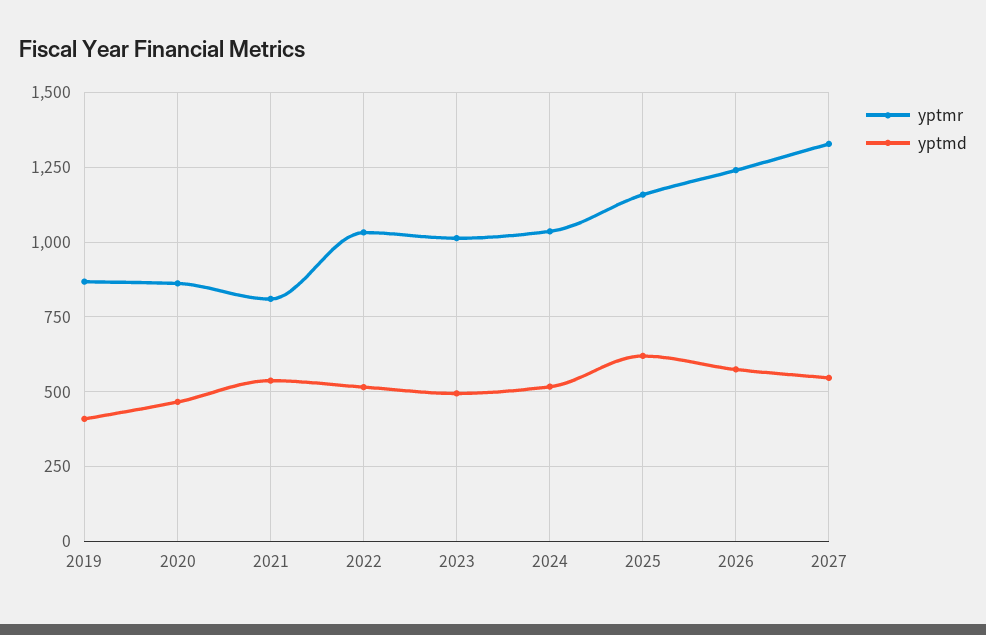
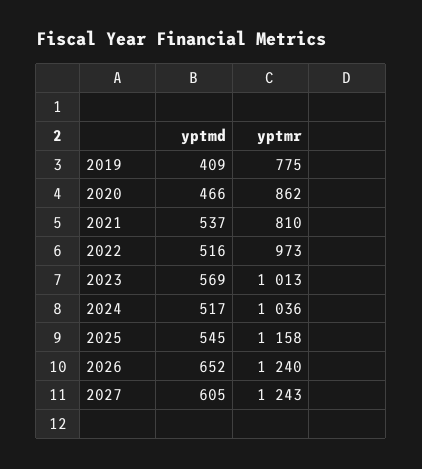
  {
    "yptmr": {
-     "2019": 875,
+     "2019": 775,
      "2020": 862,
      "2021": 810,
-     "2022": 1025,
+     "2022": 973,
      "2023": 1013,
      "2024": 1036,
      "2025": 1158,
      "2026": 1240,
-     "2027": 1325
+     "2027": 1243
    },
    "yptmd": {
      "2019": 409,
      "2020": 466,
      "2021": 537,
      "2022": 516,
-     "2023": 500,
+     "2023": 569,
      "2024": 517,
-     "2025": 625,
+     "2025": 545,
-     "2026": 575,
+     "2026": 652,
-     "2027": 550
+     "2027": 605
    }
  }

